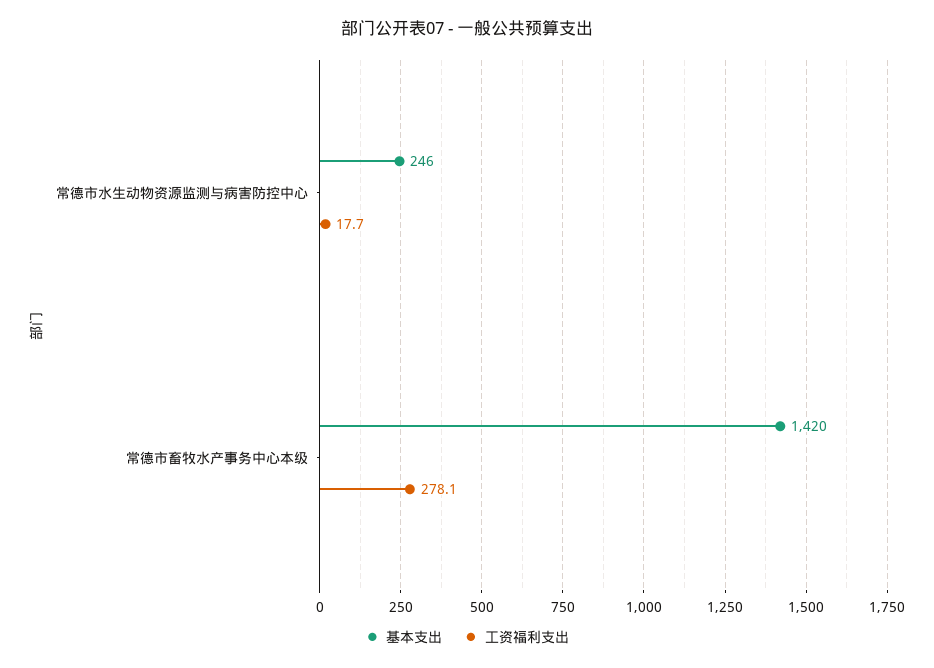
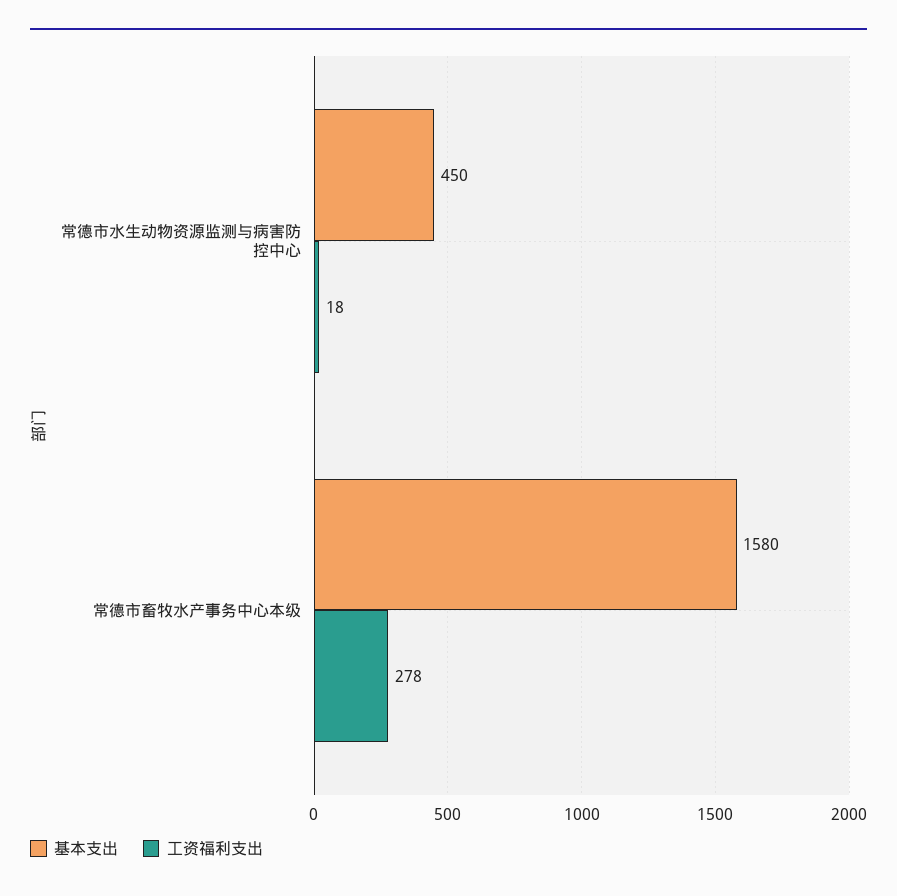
  {
    "基本支出": {
-     "常德市水生动物资源监测与病害防控中心": 246,
+     "常德市水生动物资源监测与病害防控中心": 450,
-     "常德市畜牧水产事务中心本级": 1420
+     "常德市畜牧水产事务中心本级": 1580
    },
    "工资福利支出": {
      "常德市水生动物资源监测与病害防控中心": 17.7,
      "常德市畜牧水产事务中心本级": 278.1
    }
  }

